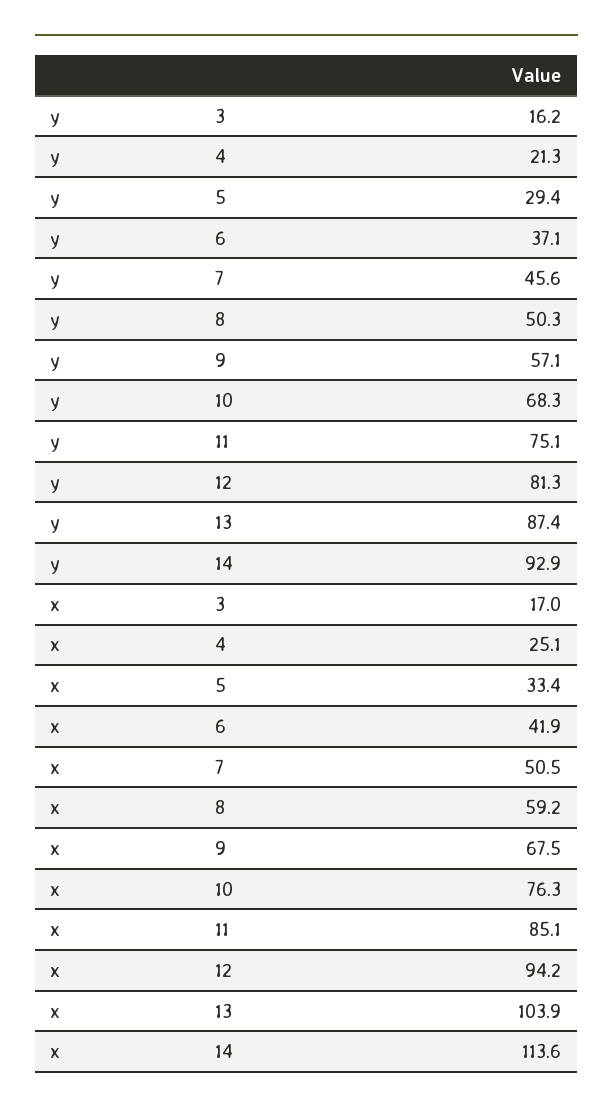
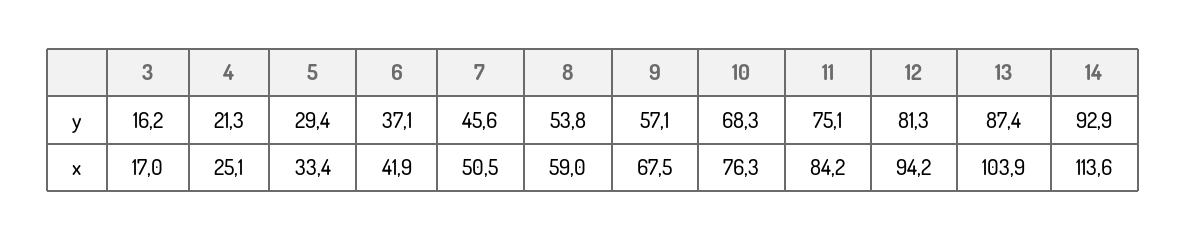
  {
    "y": {
      "3": 16.2,
      "4": 21.3,
      "5": 29.4,
      "6": 37.1,
      "7": 45.6,
-     "8": 50.3,
+     "8": 53.8,
      "9": 57.1,
      "10": 68.3,
      "11": 75.1,
      "12": 81.3,
      "13": 87.4,
      "14": 92.9
    },
    "x": {
      "3": 17,
      "4": 25.1,
      "5": 33.4,
      "6": 41.9,
      "7": 50.5,
-     "8": 59.2,
+     "8": 59,
      "9": 67.5,
      "10": 76.3,
-     "11": 85.1,
+     "11": 84.2,
      "12": 94.2,
      "13": 103.9,
      "14": 113.6
    }
  }

